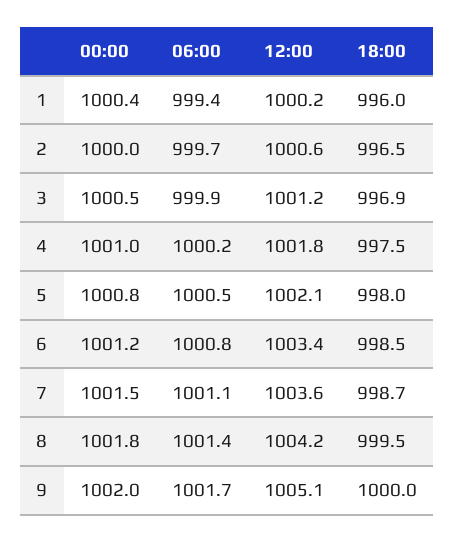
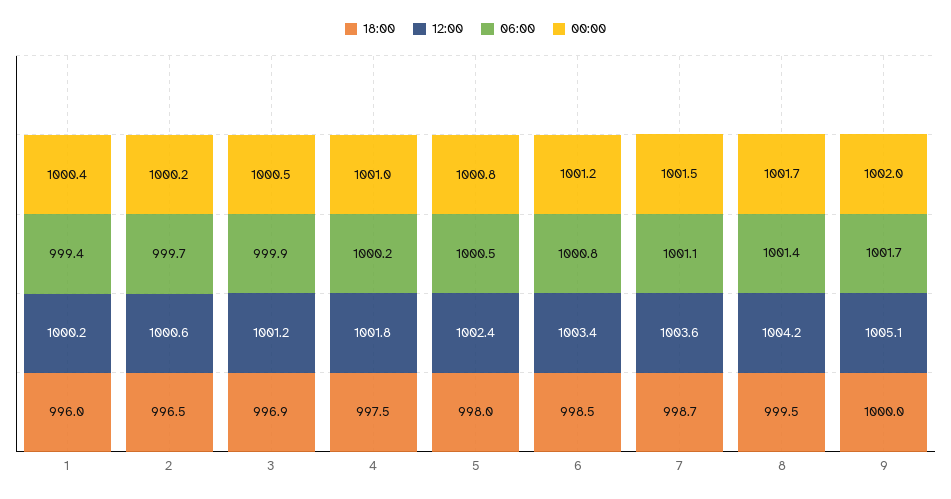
  {
    "00:00": {
      "1": 1000.4,
-     "2": 1000,
+     "2": 1000.2,
      "3": 1000.5,
      "4": 1001,
      "5": 1000.8,
      "6": 1001.2,
      "7": 1001.5,
-     "8": 1001.8,
+     "8": 1001.7,
      "9": 1002
    },
    "06:00": {
      "1": 999.4,
      "2": 999.7,
      "3": 999.9,
      "4": 1000.2,
      "5": 1000.5,
      "6": 1000.8,
      "7": 1001.1,
      "8": 1001.4,
      "9": 1001.7
    },
    "12:00": {
      "1": 1000.2,
      "2": 1000.6,
      "3": 1001.2,
      "4": 1001.8,
-     "5": 1002.1,
+     "5": 1002.4,
      "6": 1003.4,
      "7": 1003.6,
      "8": 1004.2,
      "9": 1005.1
    },
    "18:00": {
      "1": 996,
      "2": 996.5,
      "3": 996.9,
      "4": 997.5,
      "5": 998,
      "6": 998.5,
      "7": 998.7,
      "8": 999.5,
      "9": 1000
    }
  }

